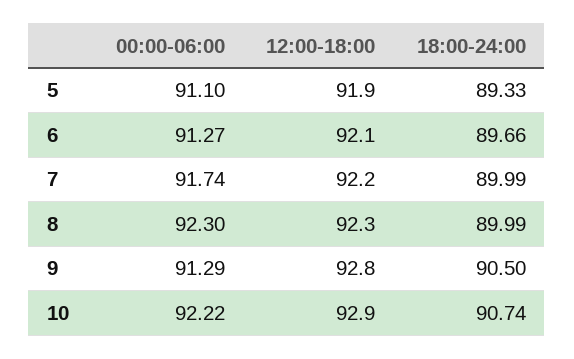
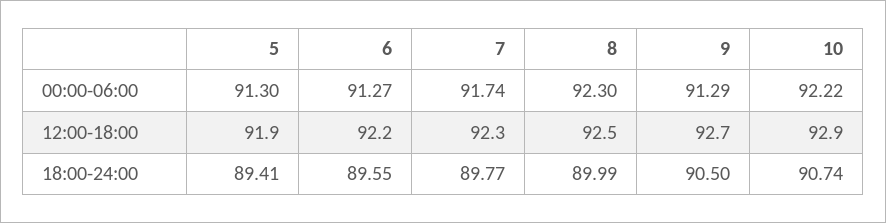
  {
    "00:00-06:00": {
-     "5": 91.1,
+     "5": 91.3,
      "6": 91.27,
      "7": 91.74,
      "8": 92.3,
      "9": 91.29,
      "10": 92.22
    },
    "12:00-18:00": {
      "5": 91.9,
-     "6": 92.1,
+     "6": 92.2,
-     "7": 92.2,
+     "7": 92.3,
-     "8": 92.3,
+     "8": 92.5,
-     "9": 92.8,
+     "9": 92.7,
      "10": 92.9
    },
    "18:00-24:00": {
-     "5": 89.33,
+     "5": 89.41,
-     "6": 89.66,
+     "6": 89.55,
-     "7": 89.99,
+     "7": 89.77,
      "8": 89.99,
      "9": 90.5,
      "10": 90.74
    }
  }

